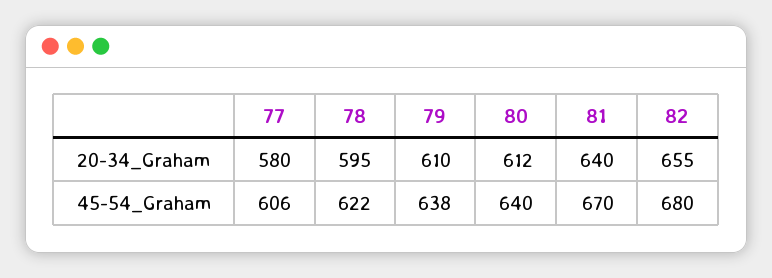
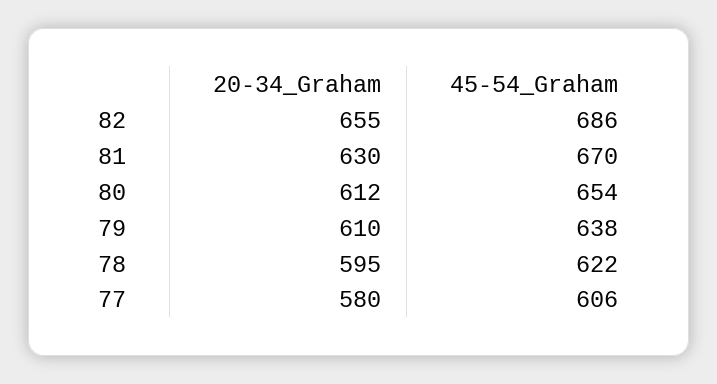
  {
    "77": {
      "20-34_Graham": 580,
      "45-54_Graham": 606
    },
    "78": {
      "20-34_Graham": 595,
      "45-54_Graham": 622
    },
    "79": {
      "20-34_Graham": 610,
      "45-54_Graham": 638
    },
    "80": {
      "20-34_Graham": 612,
-     "45-54_Graham": 640
+     "45-54_Graham": 654
    },
    "81": {
-     "20-34_Graham": 640,
+     "20-34_Graham": 630,
      "45-54_Graham": 670
    },
    "82": {
      "20-34_Graham": 655,
-     "45-54_Graham": 680
+     "45-54_Graham": 686
    }
  }

